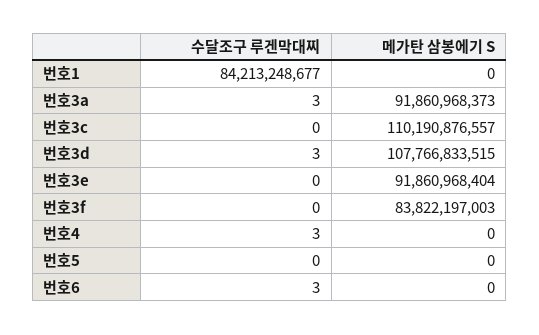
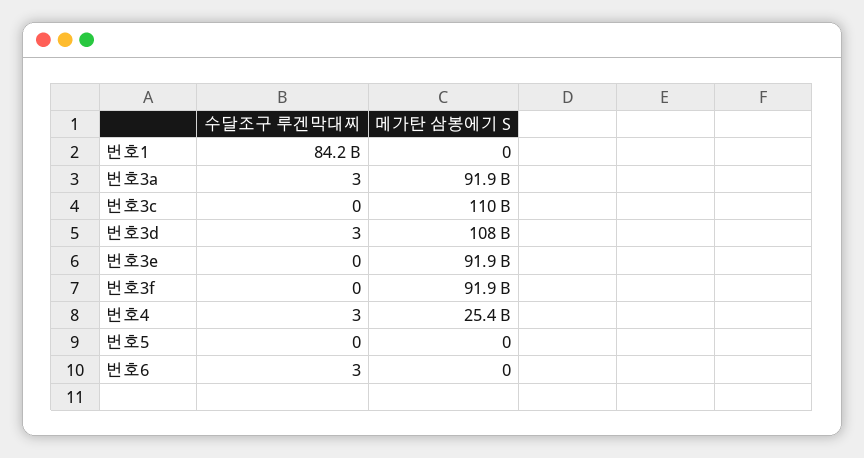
  {
    "수달조구 루겐막대찌": {
      "번호1": 84213248677,
      "번호3a": 3,
      "번호3c": 0,
      "번호3d": 3,
      "번호3e": 0,
      "번호3f": 0,
      "번호4": 3,
      "번호5": 0,
      "번호6": 3
    },
    "메가탄 삼봉에기 S": {
      "번호1": 0,
      "번호3a": 91860968373,
      "번호3c": 110190876557,
      "번호3d": 107766833515,
      "번호3e": 91860968404,
-     "번호3f": 83822197003,
+     "번호3f": 91900000000,
-     "번호4": 0,
+     "번호4": 25400000000,
      "번호5": 0,
      "번호6": 0
    }
  }

